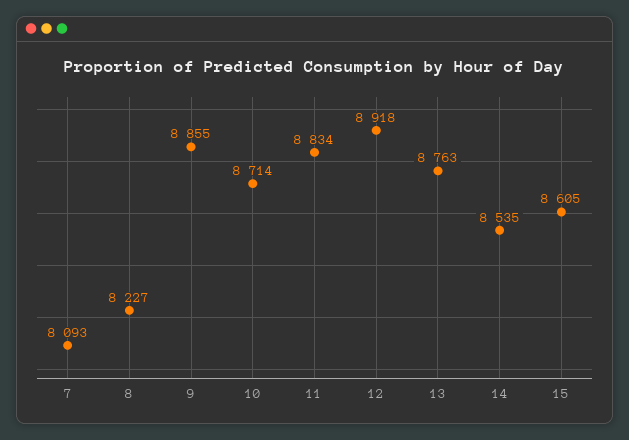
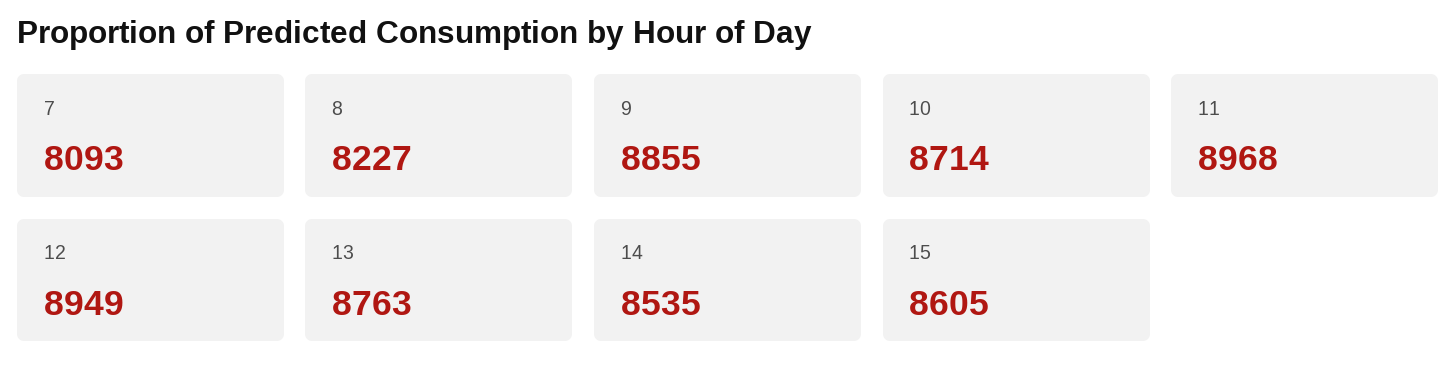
  {
    "7": 8093,
    "8": 8227,
    "9": 8855,
    "10": 8714,
-   "11": 8834,
+   "11": 8968,
-   "12": 8918,
+   "12": 8949,
    "13": 8763,
    "14": 8535,
    "15": 8605
  }

